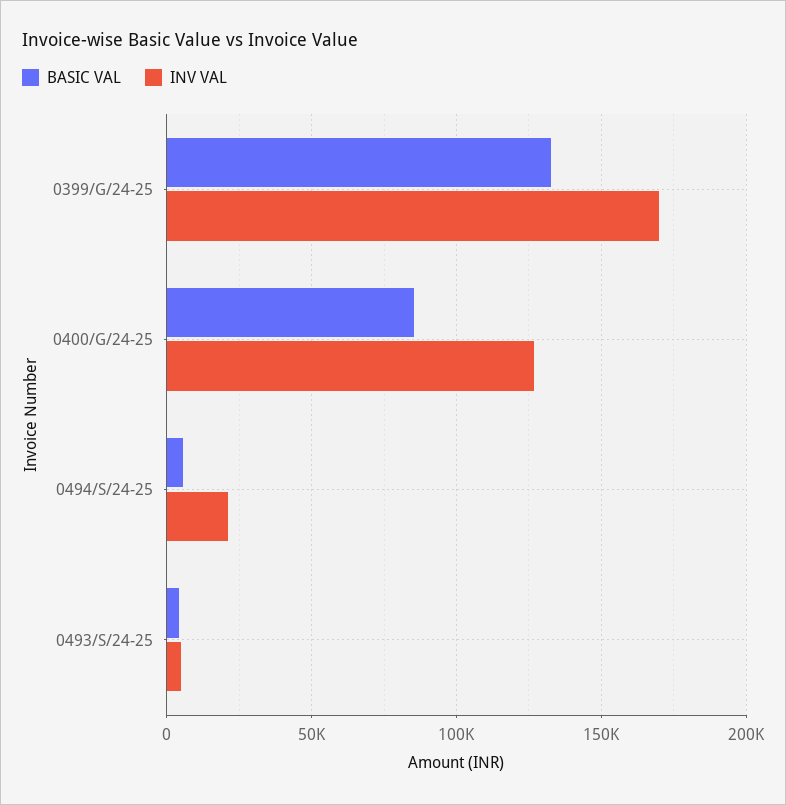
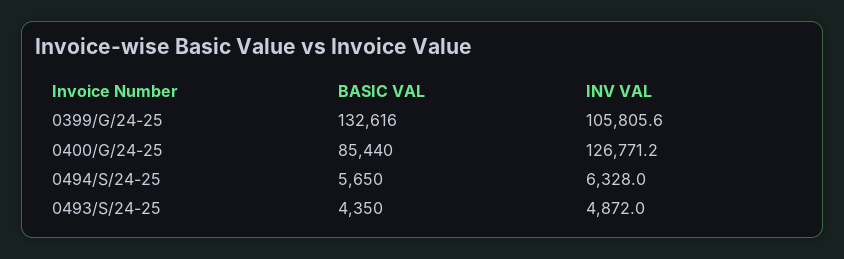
  {
    "BASIC VAL": {
      "0399/G/24-25": 132616,
      "0400/G/24-25": 85440,
      "0494/S/24-25": 5650,
      "0493/S/24-25": 4350
    },
    "INV VAL": {
-     "0399/G/24-25": 170000,
+     "0399/G/24-25": 105805.6,
      "0400/G/24-25": 126771.2,
-     "0494/S/24-25": 20000,
+     "0494/S/24-25": 6328,
      "0493/S/24-25": 4872
    }
  }

